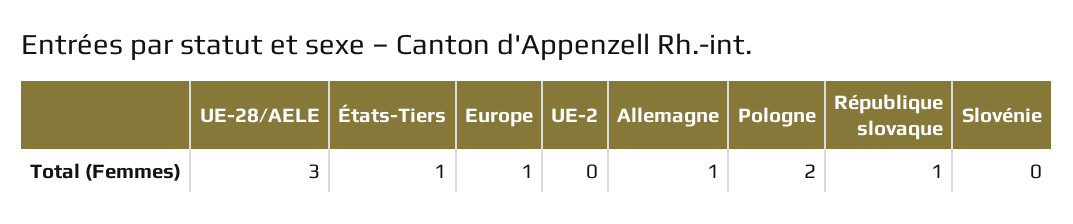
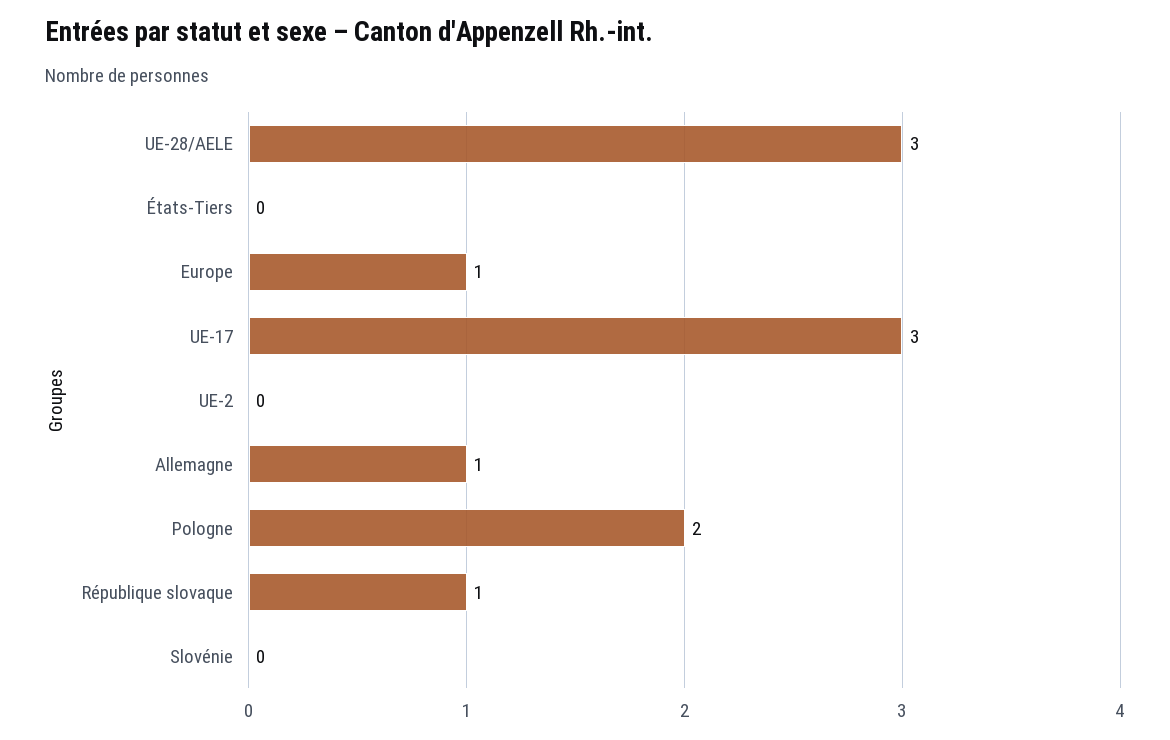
  {
    "UE-28/AELE": 3,
-   "États-Tiers": 1,
+   "États-Tiers": 0,
    "Europe": 1,
    "UE-2": 0,
    "Allemagne": 1,
    "Pologne": 2,
    "République slovaque": 1,
-   "Slovénie": 0
+   "Slovénie": 0,
+   "UE-17": 3
  }

